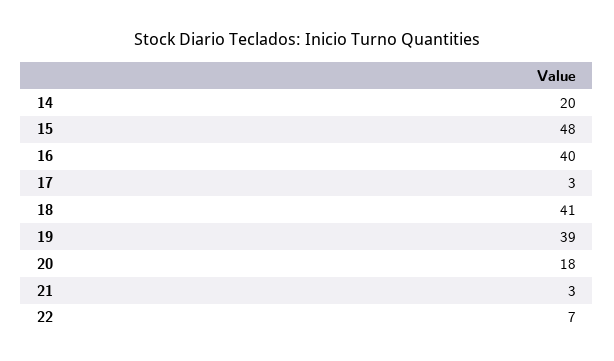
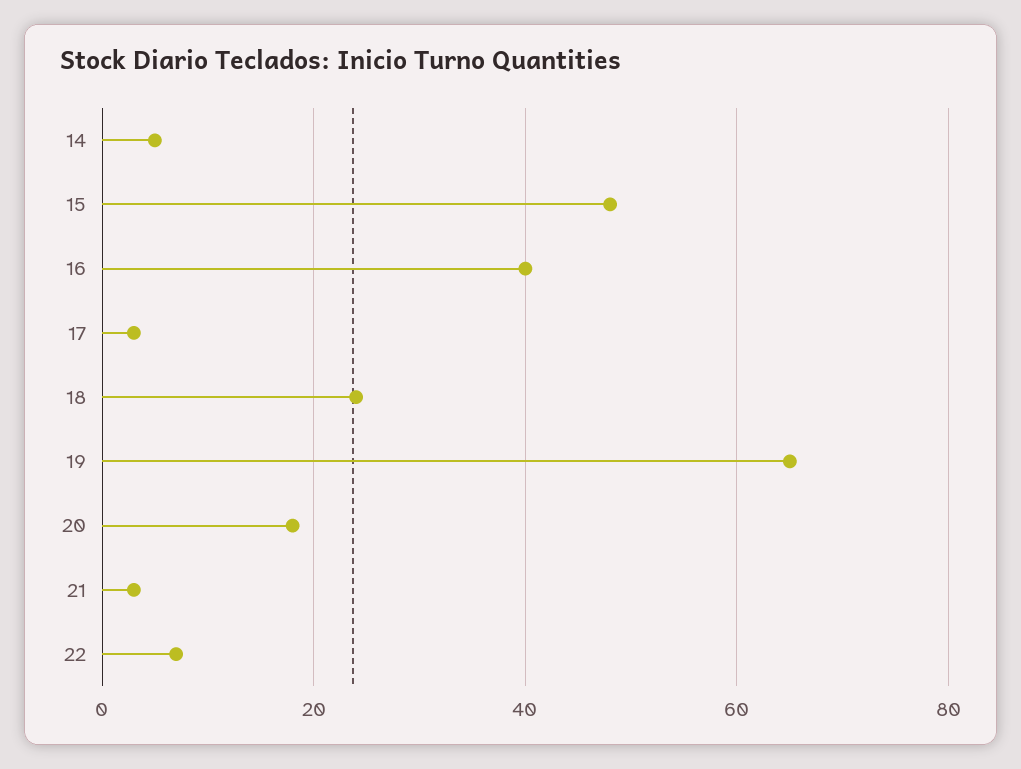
  {
-   "14": 20,
+   "14": 5,
    "15": 48,
    "16": 40,
    "17": 3,
-   "18": 41,
+   "18": 25,
-   "19": 39,
+   "19": 65,
    "20": 18,
    "21": 3,
    "22": 7
  }

